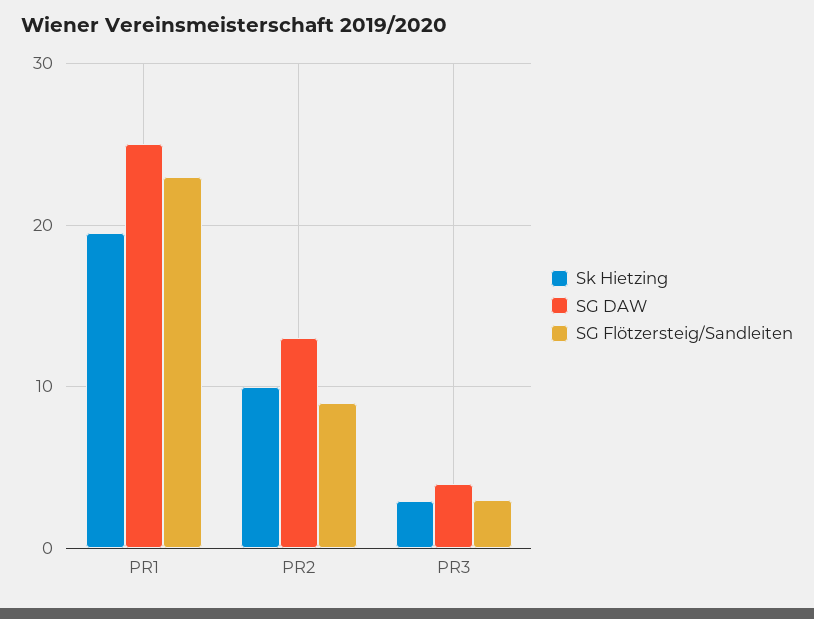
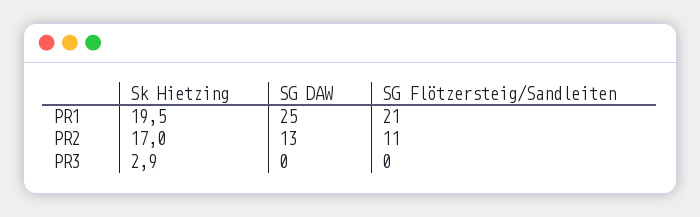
  {
    "Sk Hietzing": {
      "PR1": 19.5,
-     "PR2": 10,
+     "PR2": 17,
      "PR3": 2.9
    },
    "SG DAW": {
      "PR1": 25,
      "PR2": 13,
-     "PR3": 4
+     "PR3": 0
    },
    "SG Flötzersteig/Sandleiten": {
-     "PR1": 23,
+     "PR1": 21,
-     "PR2": 9,
+     "PR2": 11,
-     "PR3": 3
+     "PR3": 0
    }
  }

